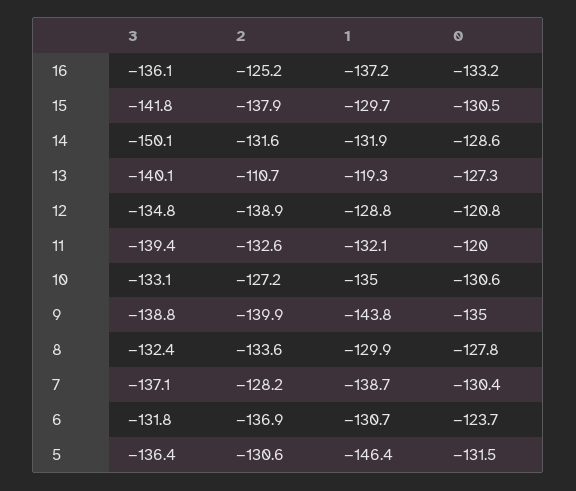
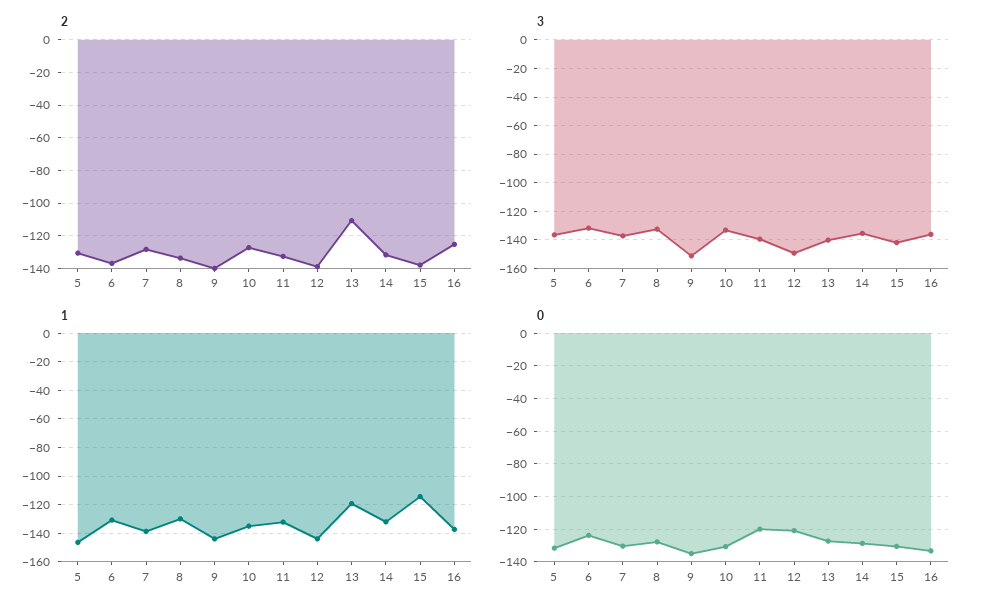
  {
    "3": {
      "16": -136.1,
      "15": -141.8,
-     "14": -150.1,
+     "14": -135,
      "13": -140.1,
-     "12": -134.8,
+     "12": -150,
      "11": -139.4,
      "10": -133.1,
-     "9": -138.8,
+     "9": -150,
      "8": -132.4,
      "7": -137.1,
      "6": -131.8,
      "5": -136.4
    },
    "2": {
      "16": -125.2,
      "15": -137.9,
      "14": -131.6,
      "13": -110.7,
      "12": -138.9,
      "11": -132.6,
      "10": -127.2,
      "9": -139.9,
      "8": -133.6,
      "7": -128.2,
      "6": -136.9,
      "5": -130.6
    },
    "1": {
      "16": -137.2,
-     "15": -129.7,
+     "15": -115,
      "14": -131.9,
      "13": -119.3,
-     "12": -128.8,
+     "12": -145,
      "11": -132.1,
      "10": -135,
      "9": -143.8,
      "8": -129.9,
      "7": -138.7,
      "6": -130.7,
      "5": -146.4
    },
    "0": {
      "16": -133.2,
      "15": -130.5,
      "14": -128.6,
      "13": -127.3,
      "12": -120.8,
      "11": -120,
      "10": -130.6,
      "9": -135,
      "8": -127.8,
      "7": -130.4,
      "6": -123.7,
      "5": -131.5
    }
  }

